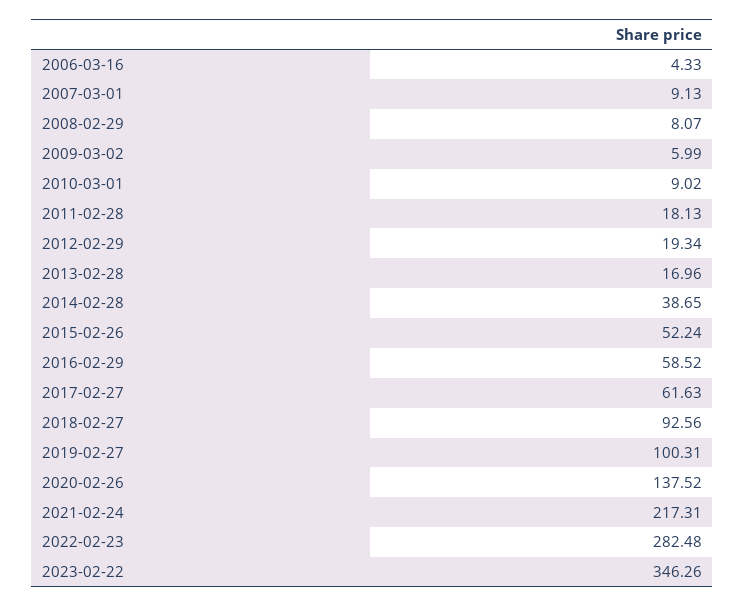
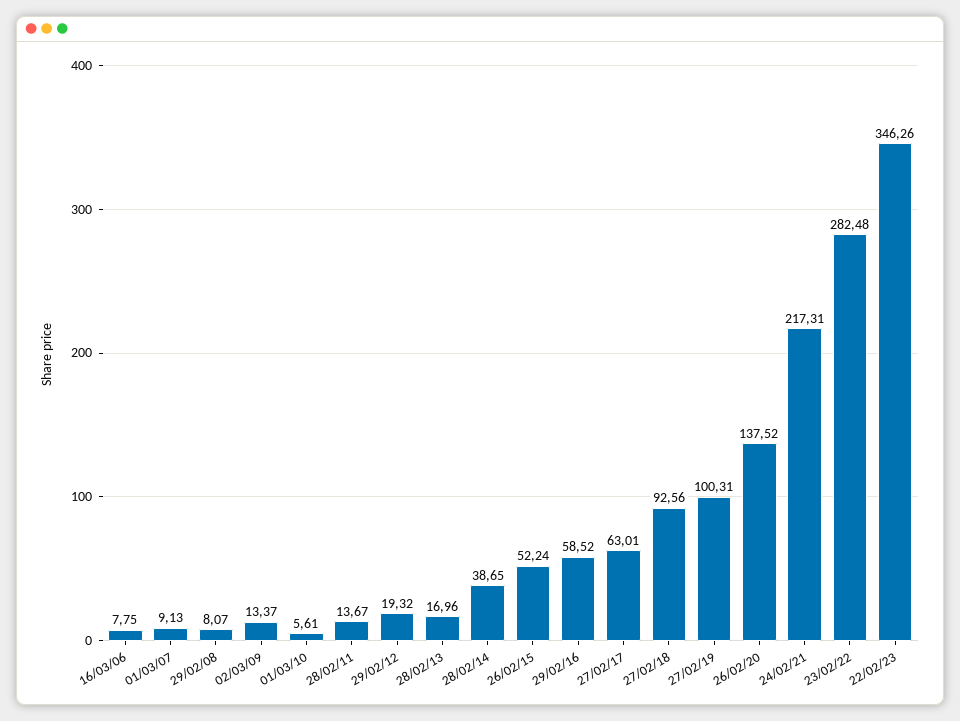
  {
-   "2006-03-16": 4.33,
+   "2006-03-16": 7.75,
    "2007-03-01": 9.13,
    "2008-02-29": 8.07,
-   "2009-03-02": 5.99,
+   "2009-03-02": 13.37,
-   "2010-03-01": 9.02,
+   "2010-03-01": 5.61,
-   "2011-02-28": 18.13,
+   "2011-02-28": 13.67,
-   "2012-02-29": 19.34,
+   "2012-02-29": 19.32,
    "2013-02-28": 16.96,
    "2014-02-28": 38.65,
    "2015-02-26": 52.24,
    "2016-02-29": 58.52,
-   "2017-02-27": 61.63,
+   "2017-02-27": 63.01,
    "2018-02-27": 92.56,
    "2019-02-27": 100.31,
    "2020-02-26": 137.52,
    "2021-02-24": 217.31,
    "2022-02-23": 282.48,
    "2023-02-22": 346.26
  }

